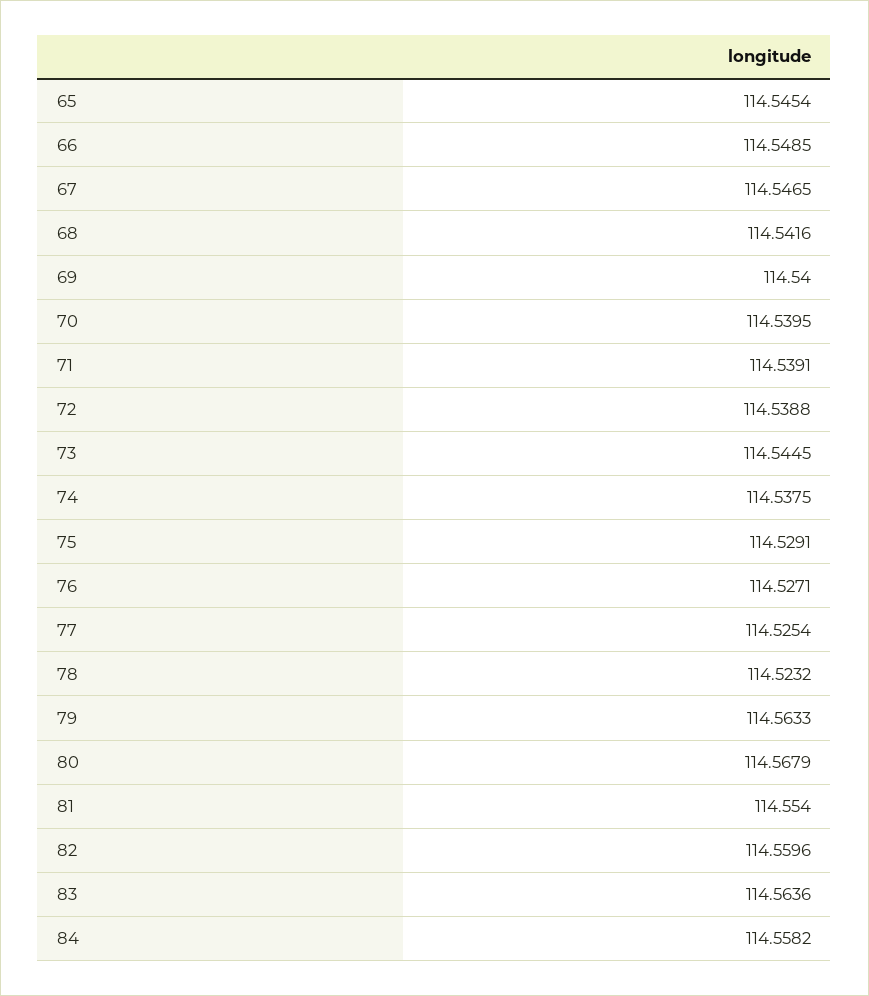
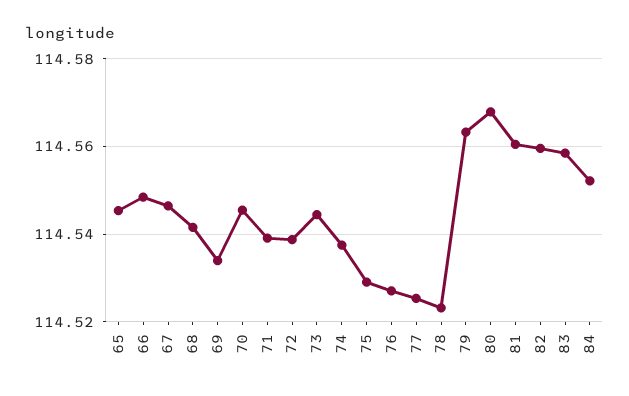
  {
    "65": 114.5454,
    "66": 114.5485,
    "67": 114.5465,
    "68": 114.5416,
-   "69": 114.54,
+   "69": 114.534,
-   "70": 114.5395,
+   "70": 114.546,
    "71": 114.5391,
    "72": 114.5388,
    "73": 114.5445,
    "74": 114.5375,
    "75": 114.5291,
    "76": 114.5271,
    "77": 114.5254,
    "78": 114.5232,
    "79": 114.5633,
    "80": 114.5679,
-   "81": 114.554,
+   "81": 114.56,
    "82": 114.5596,
-   "83": 114.5636,
+   "83": 114.558,
-   "84": 114.5582
+   "84": 114.552
  }

